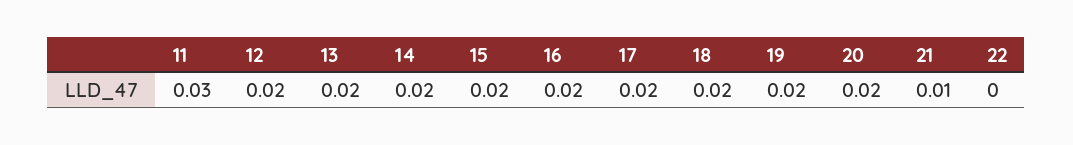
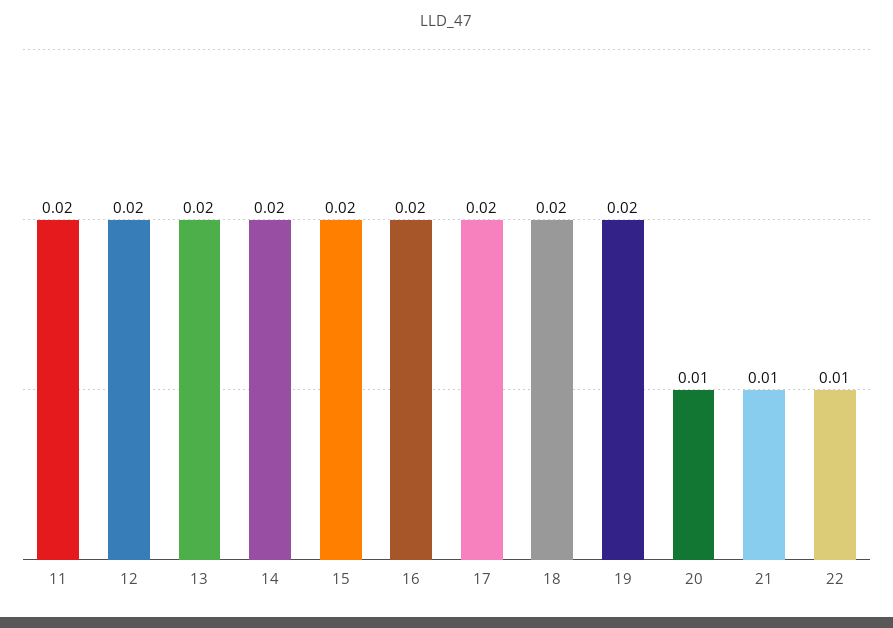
  {
-   "11": 0.03,
+   "11": 0.02,
    "12": 0.02,
    "13": 0.02,
    "14": 0.02,
    "15": 0.02,
    "16": 0.02,
    "17": 0.02,
    "18": 0.02,
    "19": 0.02,
-   "20": 0.02,
+   "20": 0.01,
    "21": 0.01,
-   "22": 0
+   "22": 0.01
  }

